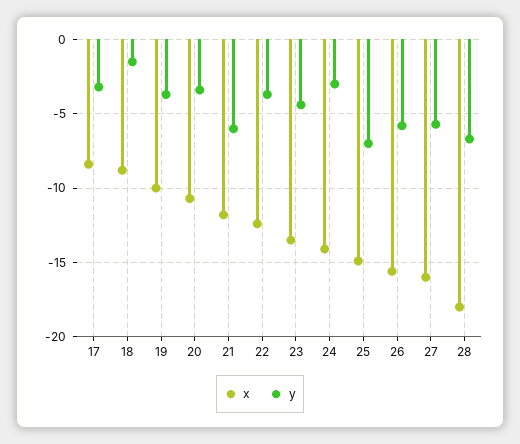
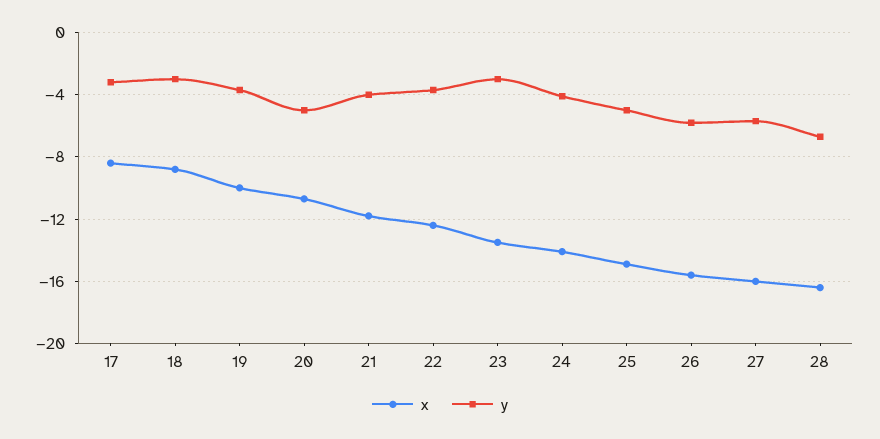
  {
    "x": {
      "17": -8.5,
      "18": -9,
      "19": -10,
      "20": -10.5,
      "21": -12,
      "22": -12.5,
      "23": -13.5,
      "24": -14,
      "25": -15,
      "26": -15.5,
      "27": -16,
-     "28": -18
+     "28": -16.5
    },
    "y": {
      "17": -3,
-     "18": -1.5,
+     "18": -3,
      "19": -3.5,
-     "20": -3.5,
+     "20": -5,
-     "21": -6,
+     "21": -4,
      "22": -3.5,
-     "23": -4.5,
+     "23": -3,
-     "24": -3,
+     "24": -4,
-     "25": -7,
+     "25": -5,
      "26": -6,
      "27": -5.5,
      "28": -6.5
    }
  }

